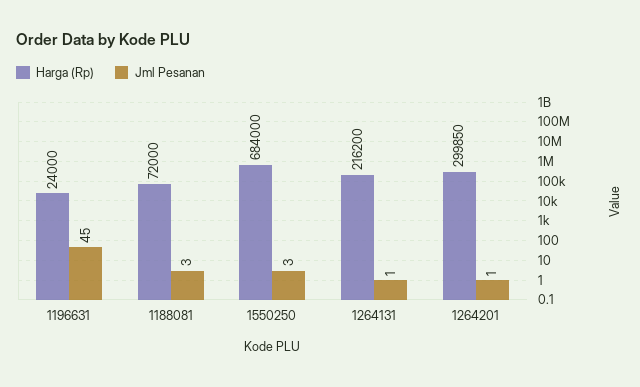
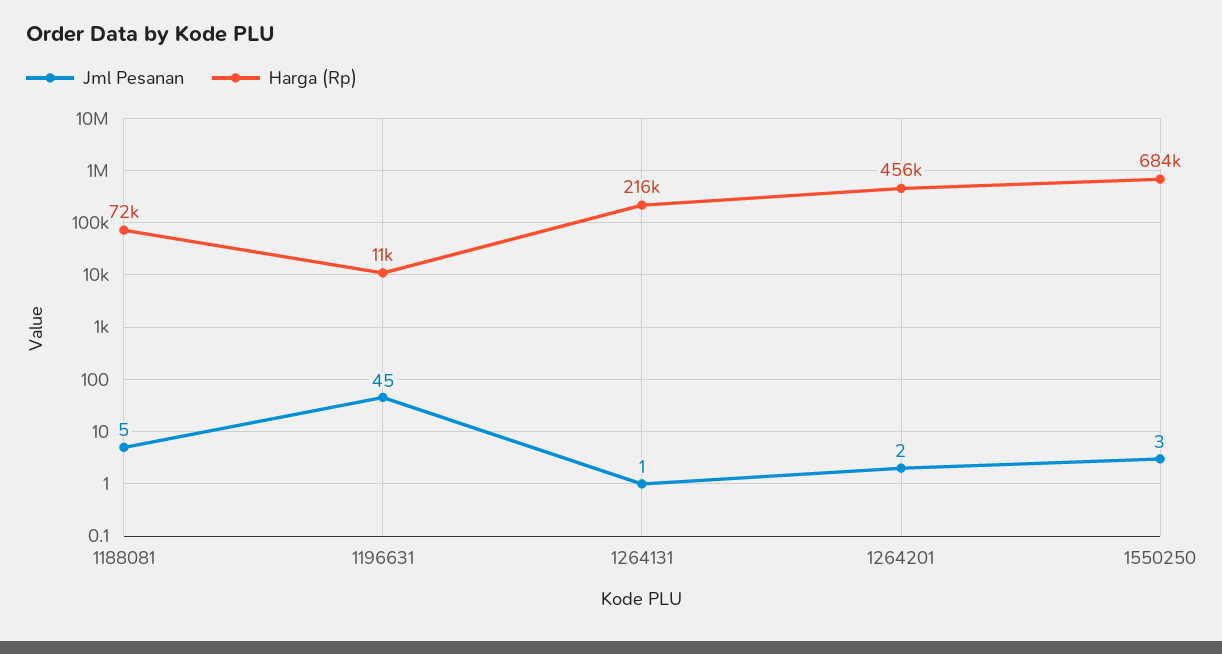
  {
    "Harga (Rp)": {
-     "1196631": 24000,
+     "1196631": 11000,
      "1188081": 72000,
      "1550250": 684000,
      "1264131": 216200,
-     "1264201": 299850
+     "1264201": 456000
    },
    "Jml Pesanan": {
      "1196631": 45,
-     "1188081": 3,
+     "1188081": 5,
      "1550250": 3,
      "1264131": 1,
-     "1264201": 1
+     "1264201": 2
    }
  }

